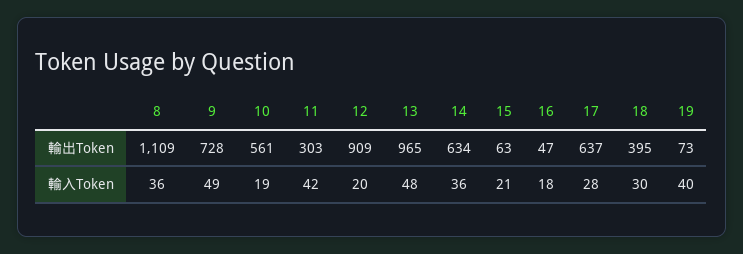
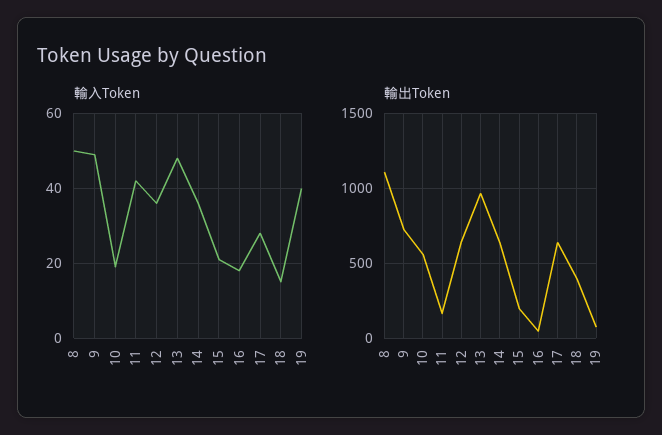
  {
    "輸出Token": {
      "8": 1109,
      "9": 728,
      "10": 561,
-     "11": 303,
+     "11": 150,
-     "12": 909,
+     "12": 650,
      "13": 965,
      "14": 634,
-     "15": 63,
+     "15": 200,
      "16": 47,
      "17": 637,
      "18": 395,
      "19": 73
    },
    "輸入Token": {
-     "8": 36,
+     "8": 50,
      "9": 49,
      "10": 19,
      "11": 42,
-     "12": 20,
+     "12": 35,
      "13": 48,
      "14": 36,
      "15": 21,
      "16": 18,
      "17": 28,
-     "18": 30,
+     "18": 15,
      "19": 40
    }
  }

